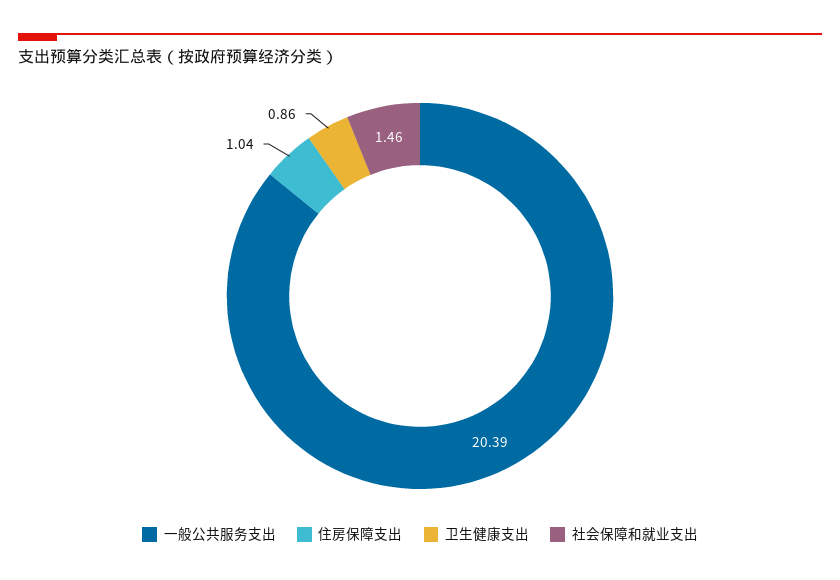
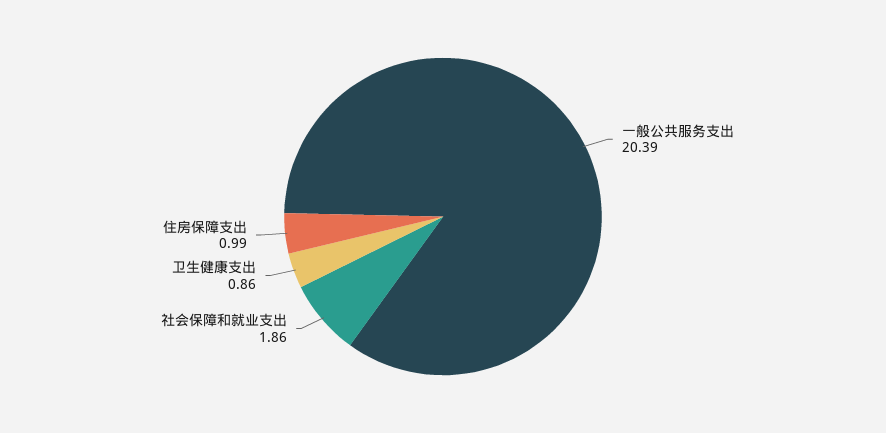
  {
    "一般公共服务支出": 20.39,
-   "住房保障支出": 1.04,
+   "住房保障支出": 0.99,
    "卫生健康支出": 0.86,
-   "社会保障和就业支出": 1.46
+   "社会保障和就业支出": 1.86
  }

